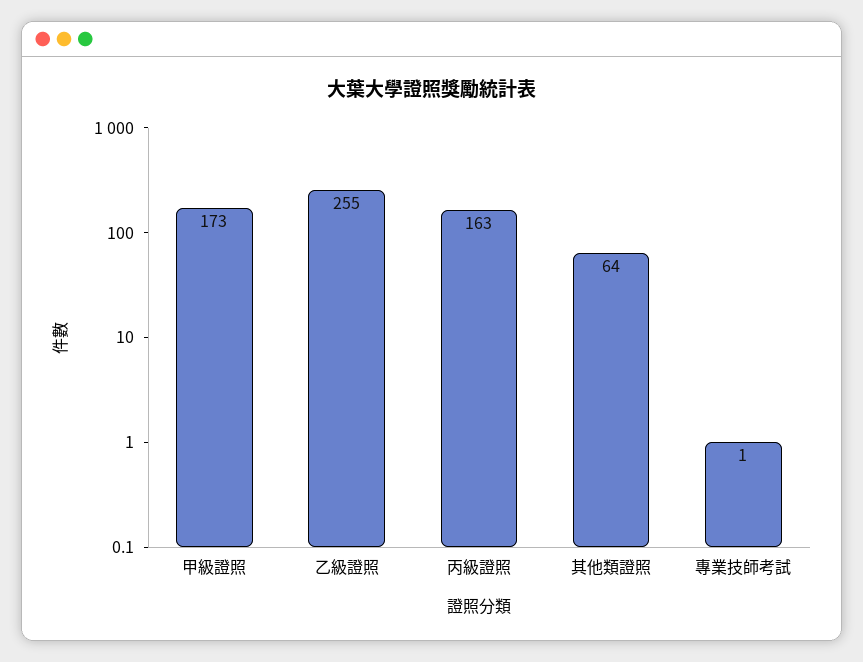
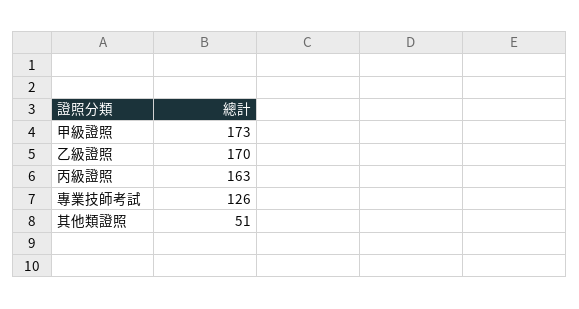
  {
    "甲級證照": 173,
-   "乙級證照": 255,
+   "乙級證照": 170,
    "丙級證照": 163,
-   "其他類證照": 64,
+   "其他類證照": 51,
-   "專業技師考試": 1
+   "專業技師考試": 126
  }

